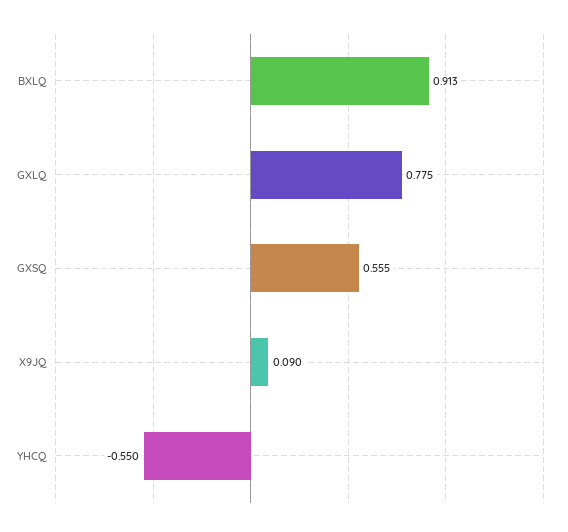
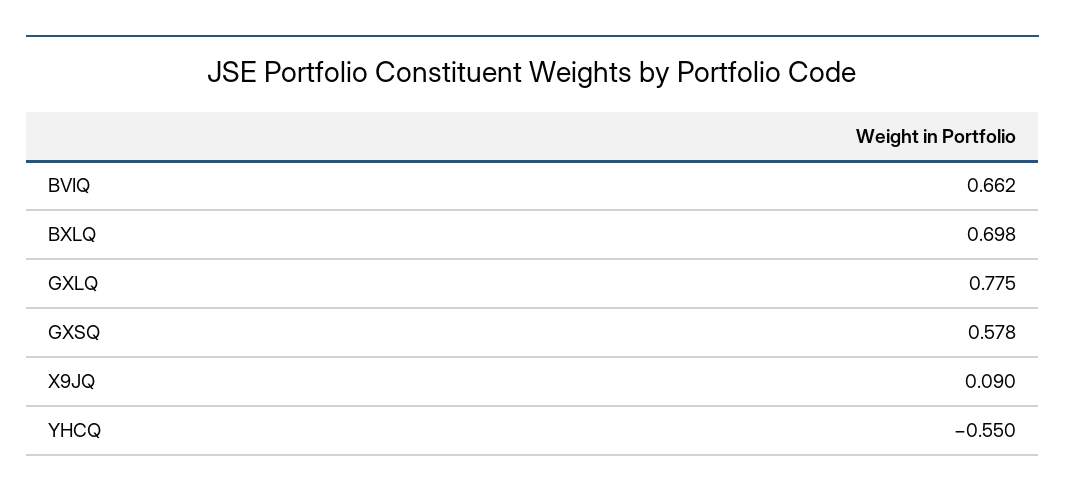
  {
-   "BXLQ": 0.913,
+   "BXLQ": 0.698,
    "GXLQ": 0.775,
-   "GXSQ": 0.555,
+   "GXSQ": 0.578,
    "X9JQ": 0.09,
-   "YHCQ": -0.55
+   "YHCQ": -0.55,
+   "BVIQ": 0.662
  }

